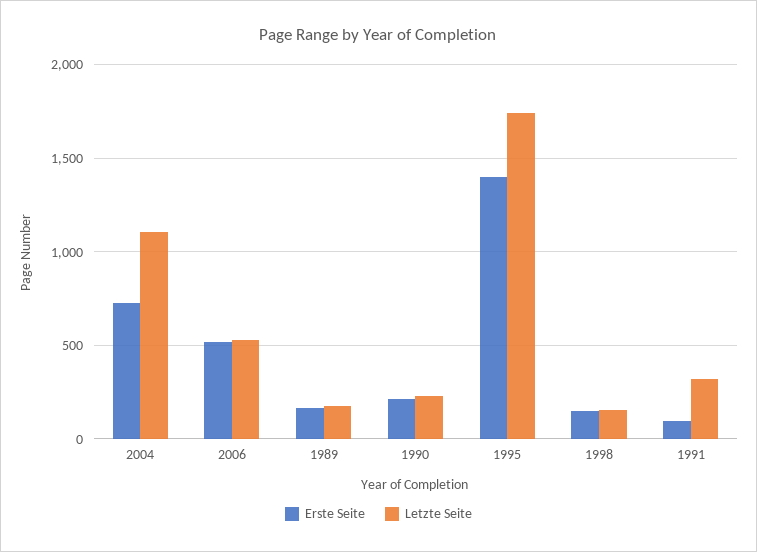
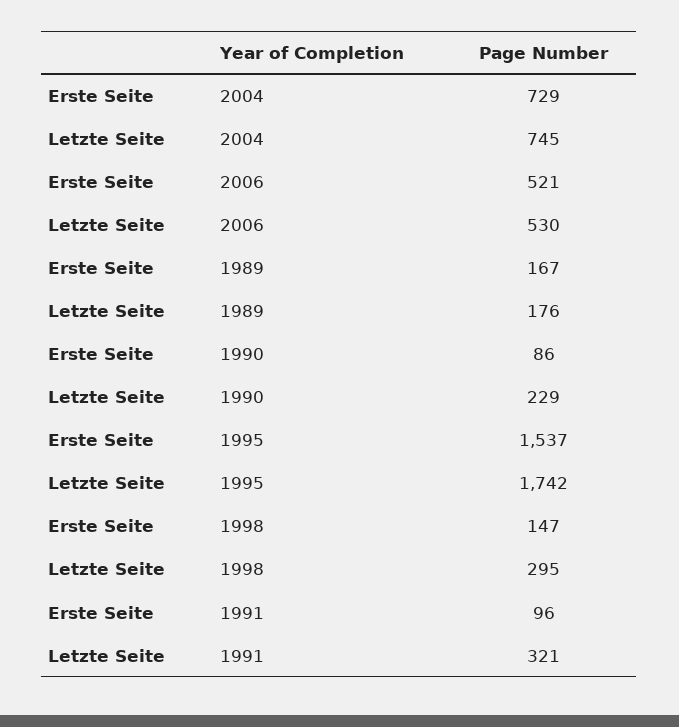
  {
    "Erste Seite": {
      "2004": 729,
      "2006": 521,
      "1989": 167,
-     "1990": 200,
+     "1990": 86,
-     "1995": 1400,
+     "1995": 1537,
      "1998": 147,
      "1991": 96
    },
    "Letzte Seite": {
-     "2004": 1100,
+     "2004": 745,
      "2006": 530,
      "1989": 176,
      "1990": 229,
      "1995": 1742,
-     "1998": 150,
+     "1998": 295,
      "1991": 321
    }
  }

